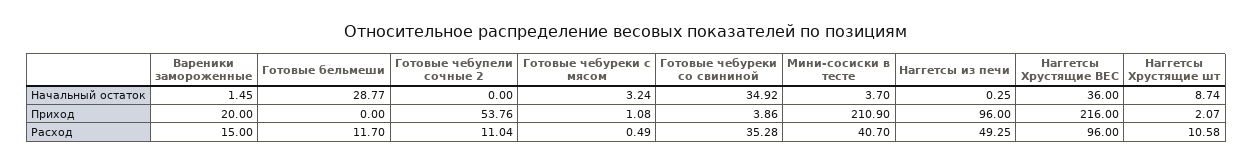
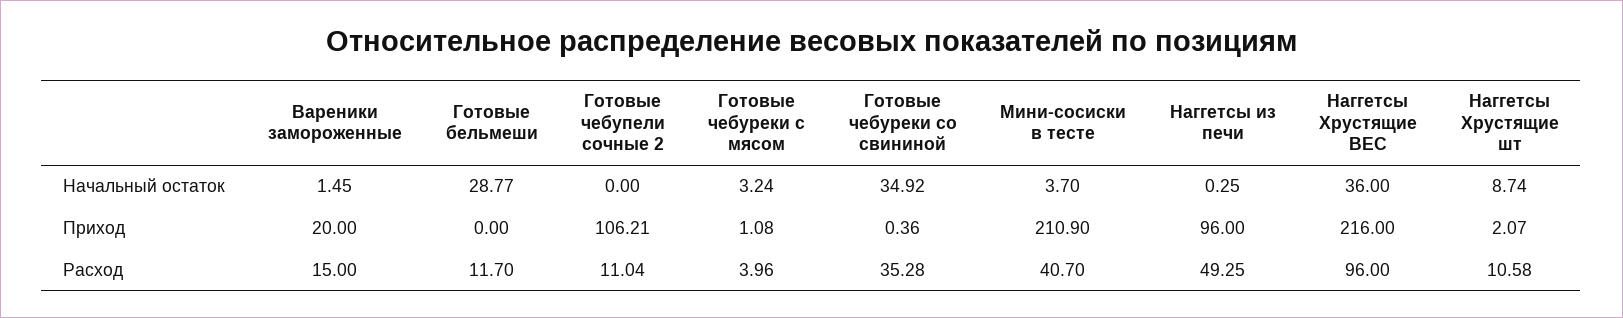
  {
    "Вареники замороженные": {
      "Начальный остаток": 1.45,
      "Приход": 20,
      "Расход": 15
    },
    "Готовые бельмеши": {
      "Начальный остаток": 28.77,
      "Приход": 0,
      "Расход": 11.7
    },
    "Готовые чебупели сочные 2": {
      "Начальный остаток": 0,
-     "Приход": 53.76,
+     "Приход": 106.21,
      "Расход": 11.04
    },
    "Готовые чебуреки с мясом": {
      "Начальный остаток": 3.24,
      "Приход": 1.08,
-     "Расход": 0.49
+     "Расход": 3.96
    },
    "Готовые чебуреки со свининой": {
      "Начальный остаток": 34.92,
-     "Приход": 3.86,
+     "Приход": 0.36,
      "Расход": 35.28
    },
    "Мини-сосиски в тесте": {
      "Начальный остаток": 3.7,
      "Приход": 210.9,
      "Расход": 40.7
    },
    "Наггетсы из печи": {
      "Начальный остаток": 0.25,
      "Приход": 96,
      "Расход": 49.25
    },
    "Наггетсы Хрустящие ВЕС": {
      "Начальный остаток": 36,
      "Приход": 216,
      "Расход": 96
    },
    "Наггетсы Хрустящие шт": {
      "Начальный остаток": 8.74,
      "Приход": 2.07,
      "Расход": 10.58
    }
  }

